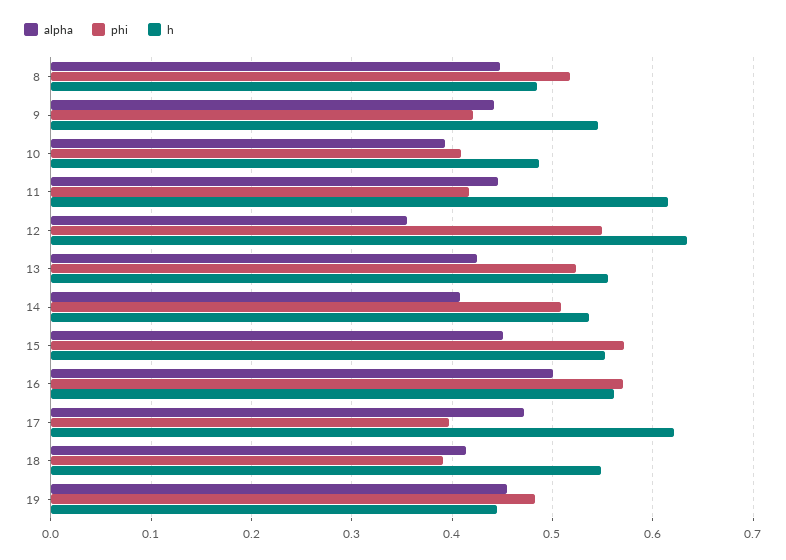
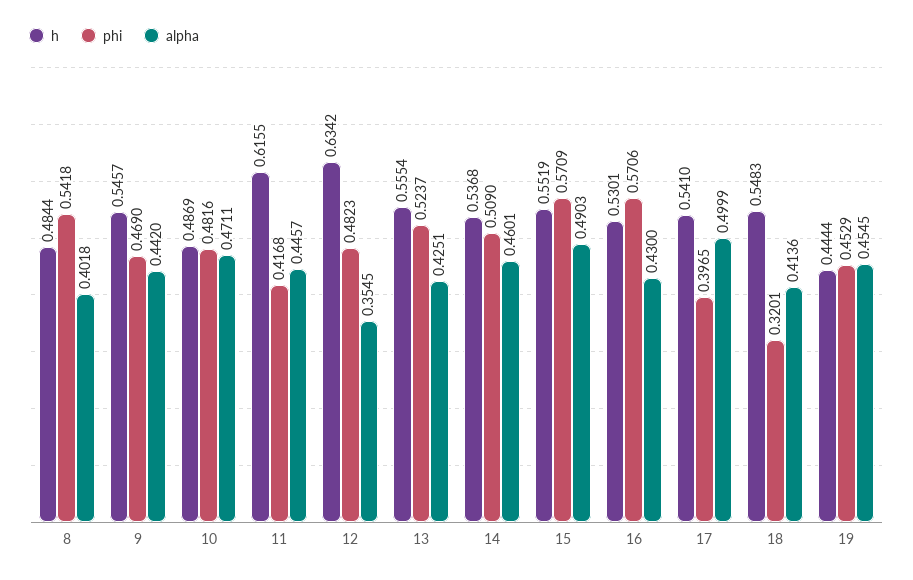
  {
    "alpha": {
-     "8": 0.45,
+     "8": 0.4018,
      "9": 0.442,
-     "10": 0.39,
+     "10": 0.4711,
      "11": 0.4457,
      "12": 0.3545,
      "13": 0.4251,
-     "14": 0.41,
+     "14": 0.4601,
-     "15": 0.45,
+     "15": 0.4903,
-     "16": 0.5,
+     "16": 0.43,
-     "17": 0.47,
+     "17": 0.4999,
      "18": 0.4136,
      "19": 0.4545
    },
    "phi": {
-     "8": 0.52,
+     "8": 0.5418,
-     "9": 0.42,
+     "9": 0.469,
-     "10": 0.41,
+     "10": 0.4816,
      "11": 0.4168,
-     "12": 0.55,
+     "12": 0.4823,
      "13": 0.5237,
      "14": 0.509,
      "15": 0.5709,
      "16": 0.5706,
      "17": 0.3965,
-     "18": 0.39,
+     "18": 0.3201,
-     "19": 0.48
+     "19": 0.4529
    },
    "h": {
      "8": 0.4844,
      "9": 0.5457,
      "10": 0.4869,
      "11": 0.6155,
      "12": 0.6342,
      "13": 0.5554,
      "14": 0.5368,
      "15": 0.5519,
-     "16": 0.56,
+     "16": 0.5301,
-     "17": 0.62,
+     "17": 0.541,
      "18": 0.5483,
      "19": 0.4444
    }
  }

